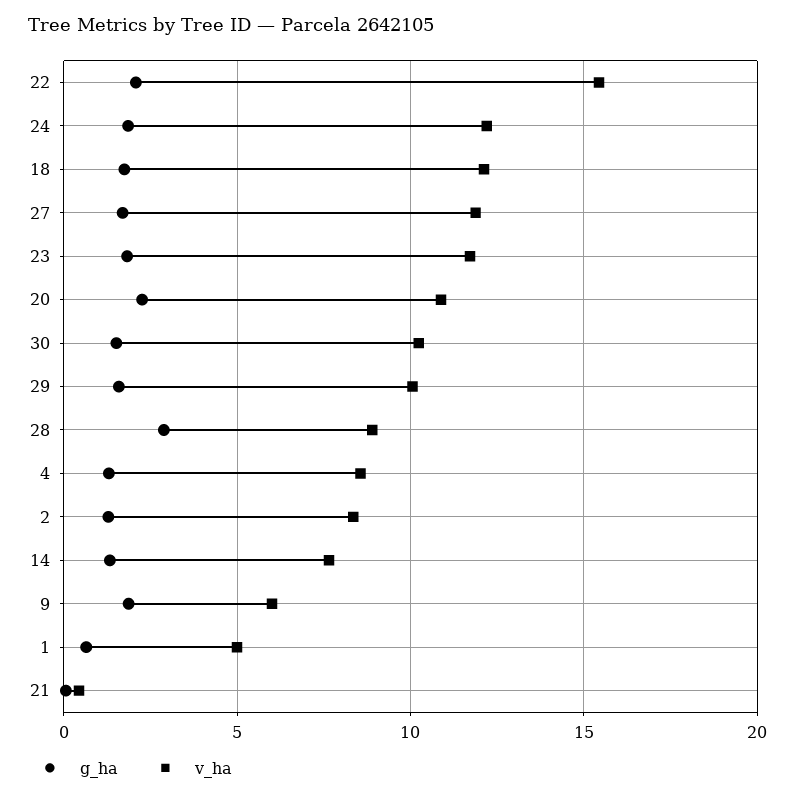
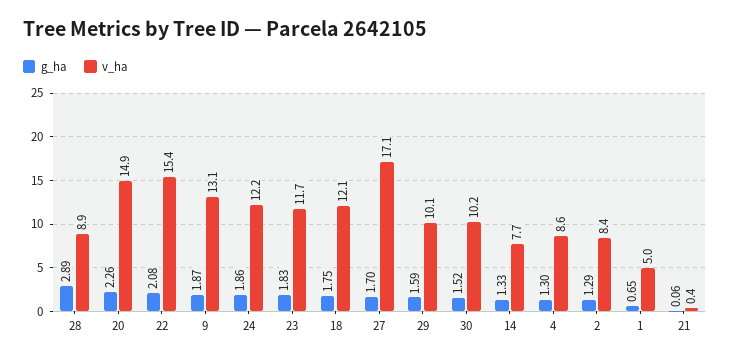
  {
    "g_ha": {
      "22": 2.08,
      "24": 1.86,
      "18": 1.75,
      "27": 1.7,
      "23": 1.83,
      "20": 2.26,
      "30": 1.52,
      "29": 1.59,
      "28": 2.89,
      "4": 1.3,
      "2": 1.29,
      "14": 1.33,
      "9": 1.87,
      "1": 0.65,
      "21": 0.06
    },
    "v_ha": {
      "22": 15.4,
      "24": 12.2,
      "18": 12.1,
-     "27": 12,
+     "27": 17.1,
      "23": 11.7,
-     "20": 11,
+     "20": 14.9,
      "30": 10.2,
      "29": 10.1,
      "28": 8.9,
      "4": 8.6,
      "2": 8.4,
      "14": 7.7,
-     "9": 6,
+     "9": 13.1,
      "1": 5,
      "21": 0.4
    }
  }

